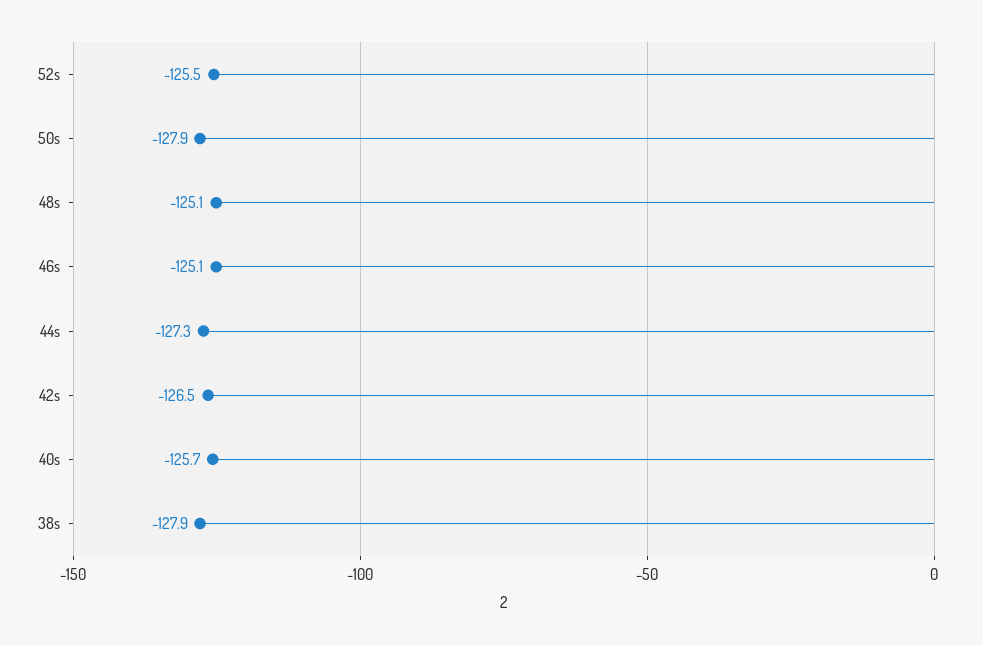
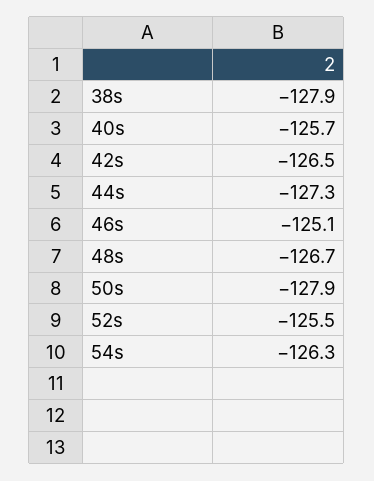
  {
    "52s": -125.5,
    "50s": -127.9,
-   "48s": -125.1,
+   "48s": -126.7,
    "46s": -125.1,
    "44s": -127.3,
    "42s": -126.5,
    "40s": -125.7,
-   "38s": -127.9
+   "38s": -127.9,
+   "54s": -126.3
  }

